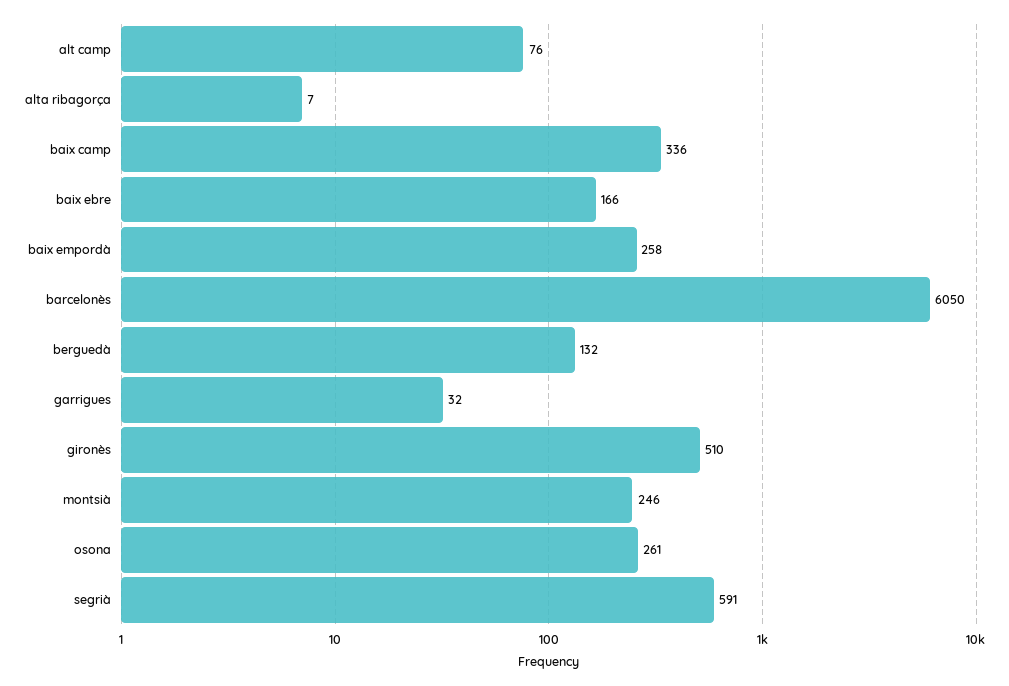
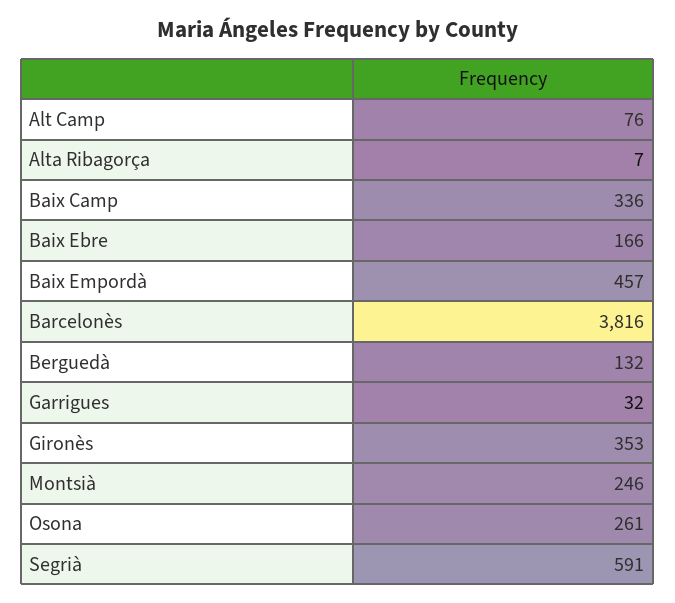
  {
    "alt camp": 76,
    "alta ribagorça": 7,
    "baix camp": 336,
    "baix ebre": 166,
-   "baix empordà": 258,
+   "baix empordà": 457,
-   "barcelonès": 6050,
+   "barcelonès": 3816,
    "berguedà": 132,
    "garrigues": 32,
-   "gironès": 510,
+   "gironès": 353,
    "montsià": 246,
    "osona": 261,
    "segrià": 591
  }

